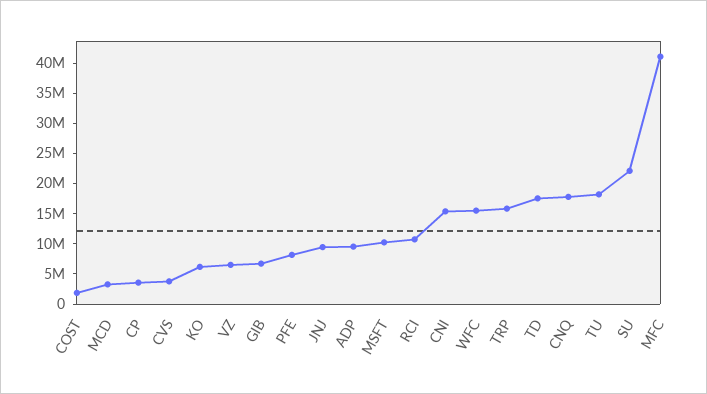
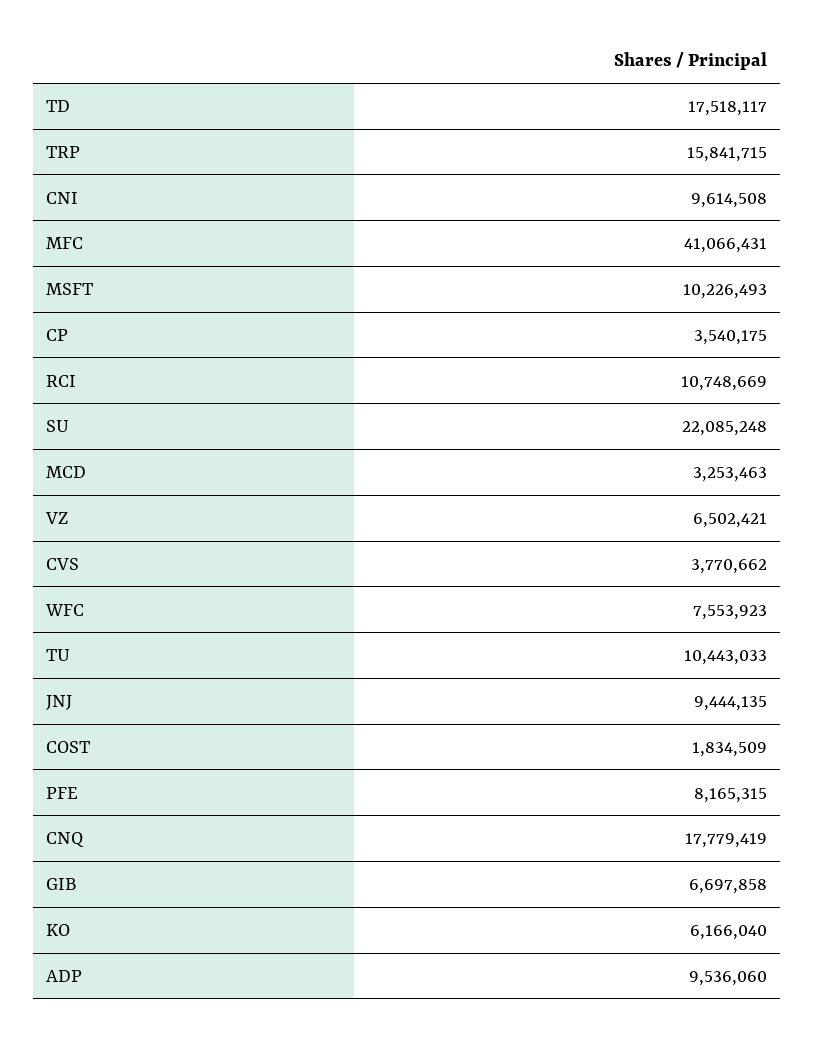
  {
    "COST": 1834509,
    "MCD": 3253463,
    "CP": 3540175,
    "CVS": 3770662,
    "KO": 6166040,
    "VZ": 6502421,
    "GIB": 6697858,
    "PFE": 8165315,
    "JNJ": 9444135,
    "ADP": 9536060,
    "MSFT": 10226493,
    "RCI": 10748669,
-   "CNI": 15000000,
+   "CNI": 9614508,
-   "WFC": 15000000,
+   "WFC": 7553923,
    "TRP": 15841715,
    "TD": 17518117,
    "CNQ": 17779419,
-   "TU": 17500000,
+   "TU": 10443033,
    "SU": 22085248,
    "MFC": 41066431
  }

